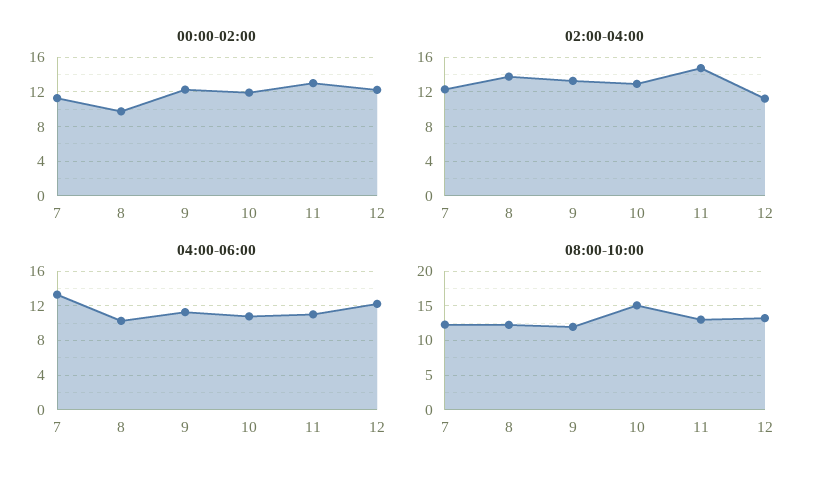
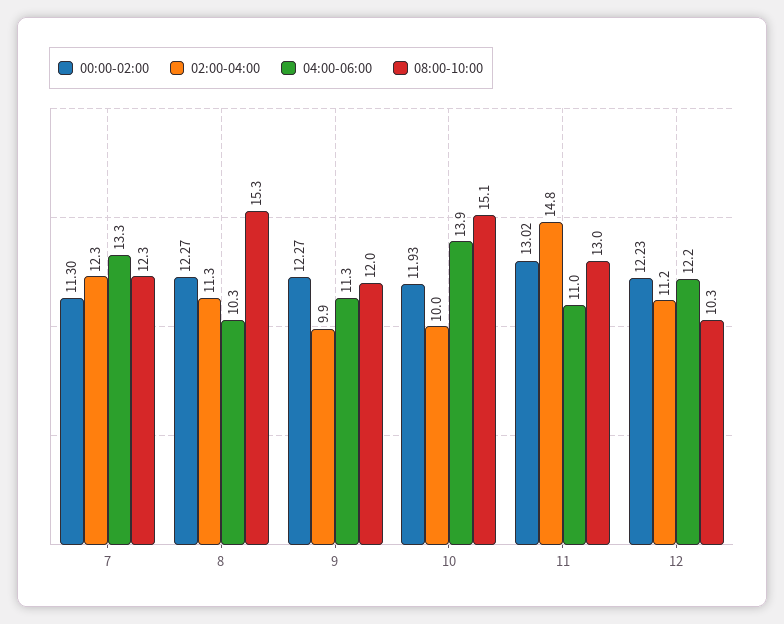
  {
    "00:00-02:00": {
      "7": 11.3,
-     "8": 10,
+     "8": 12.27,
      "9": 12.27,
      "10": 11.93,
      "11": 13.02,
      "12": 12.23
    },
    "02:00-04:00": {
      "7": 12.3,
-     "8": 14,
+     "8": 11.3,
-     "9": 13,
+     "9": 9.9,
-     "10": 13,
+     "10": 10,
      "11": 14.8,
      "12": 11.2
    },
    "04:00-06:00": {
      "7": 13.3,
      "8": 10.3,
      "9": 11.3,
-     "10": 11,
+     "10": 13.9,
      "11": 11,
      "12": 12.2
    },
    "08:00-10:00": {
      "7": 12.3,
-     "8": 12,
+     "8": 15.3,
      "9": 12,
      "10": 15.1,
      "11": 13,
-     "12": 13
+     "12": 10.3
    }
  }

